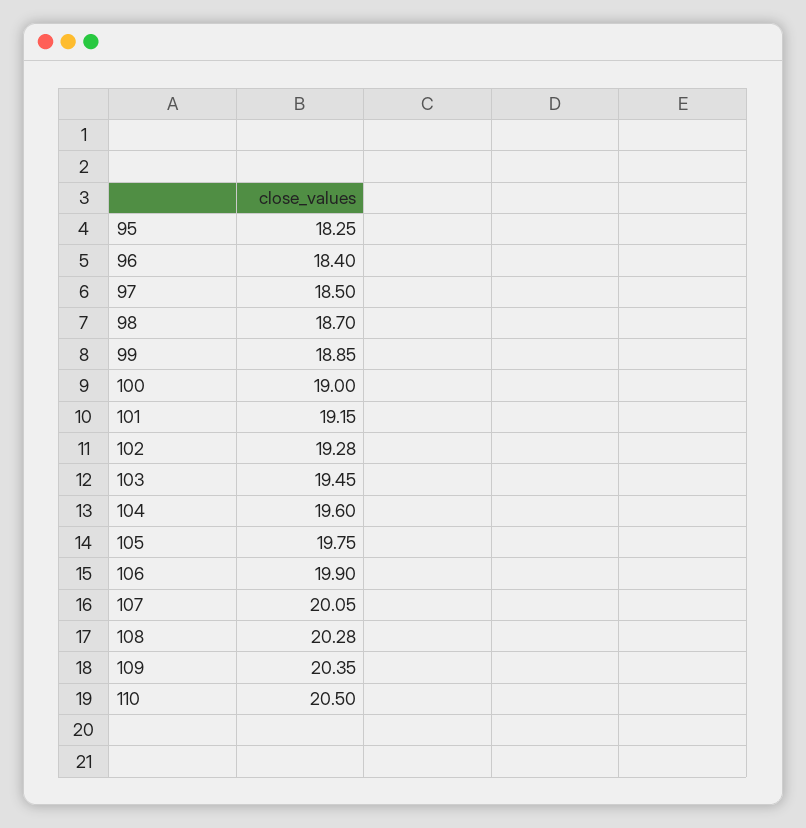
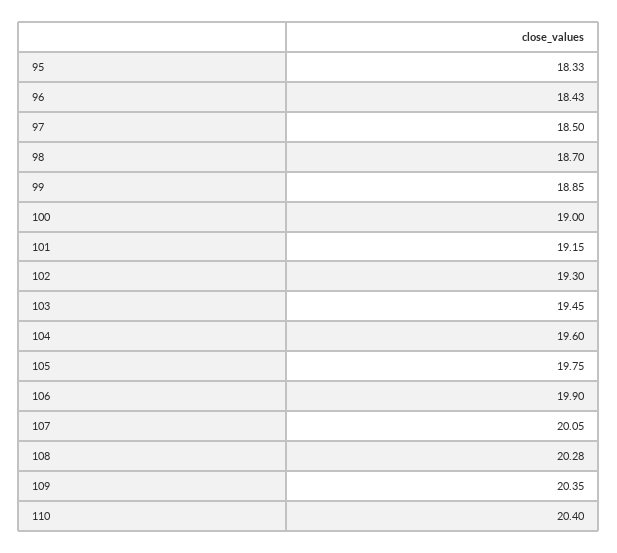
  {
-   "95": 18.25,
+   "95": 18.33,
-   "96": 18.4,
+   "96": 18.43,
    "97": 18.5,
    "98": 18.7,
    "99": 18.85,
    "100": 19,
    "101": 19.15,
-   "102": 19.28,
+   "102": 19.3,
    "103": 19.45,
    "104": 19.6,
    "105": 19.75,
    "106": 19.9,
    "107": 20.05,
    "108": 20.28,
    "109": 20.35,
-   "110": 20.5
+   "110": 20.4
  }

